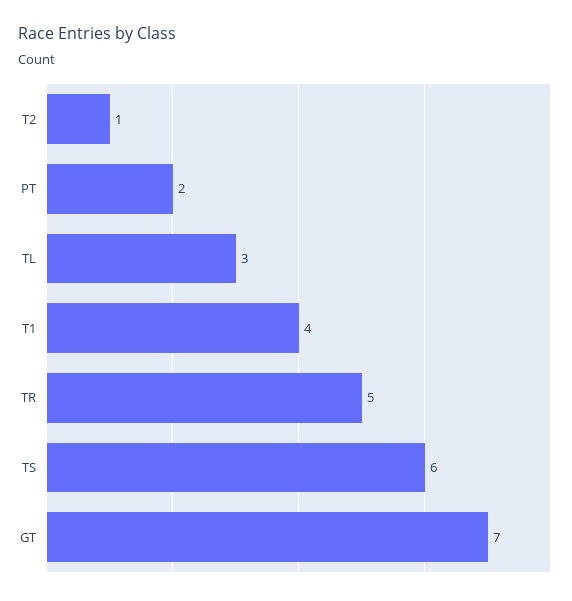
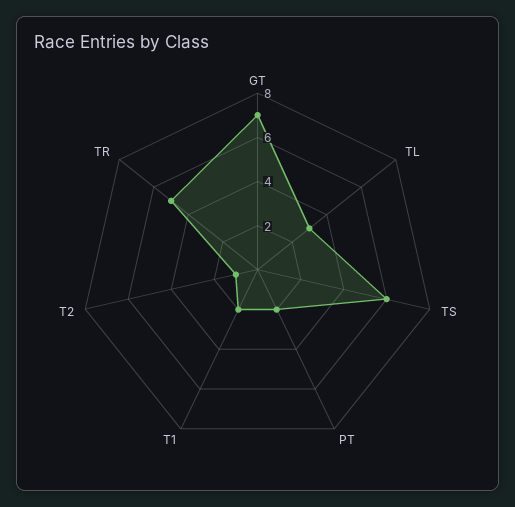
  {
    "T2": 1,
    "PT": 2,
    "TL": 3,
-   "T1": 4,
+   "T1": 2,
    "TR": 5,
    "TS": 6,
    "GT": 7
  }

